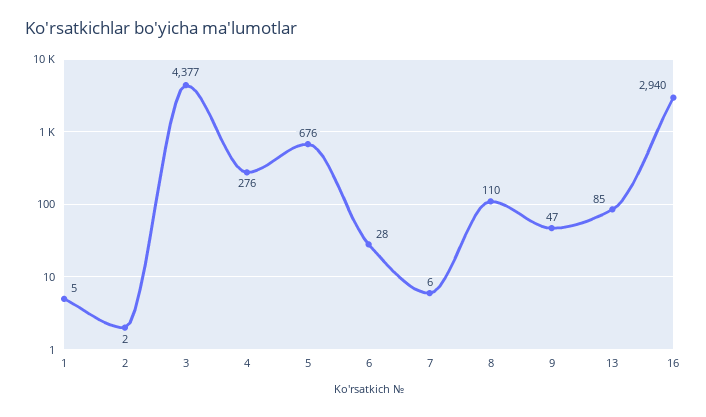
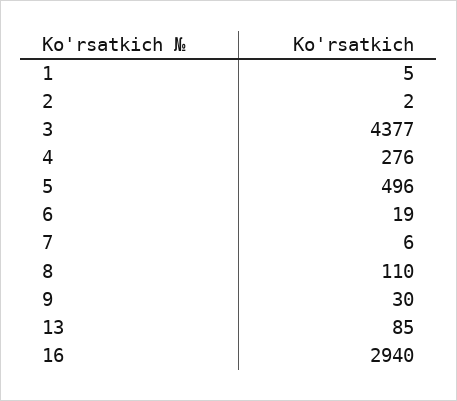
  {
    "1": 5,
    "2": 2,
    "3": 4377,
    "4": 276,
-   "5": 676,
+   "5": 496,
-   "6": 28,
+   "6": 19,
    "7": 6,
    "8": 110,
-   "9": 47,
+   "9": 30,
    "13": 85,
    "16": 2940
  }

